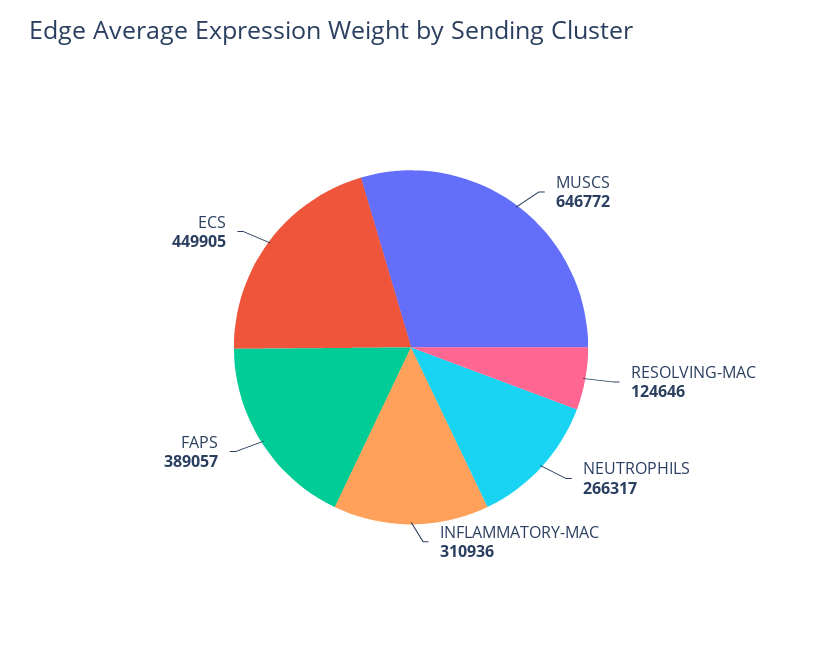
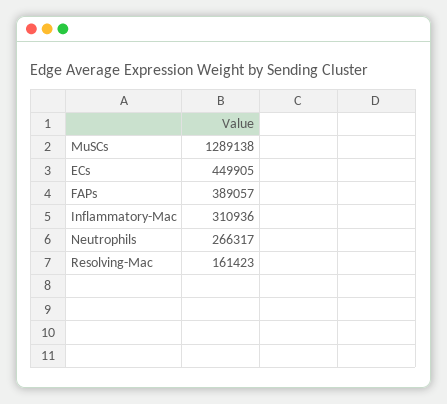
  {
-   "MUSCS": 646772,
+   "MUSCS": 1289138,
-   "RESOLVING-MAC": 124646,
+   "RESOLVING-MAC": 161423,
    "NEUTROPHILS": 266317,
    "INFLAMMATORY-MAC": 310936,
    "FAPS": 389057,
    "ECS": 449905
  }

